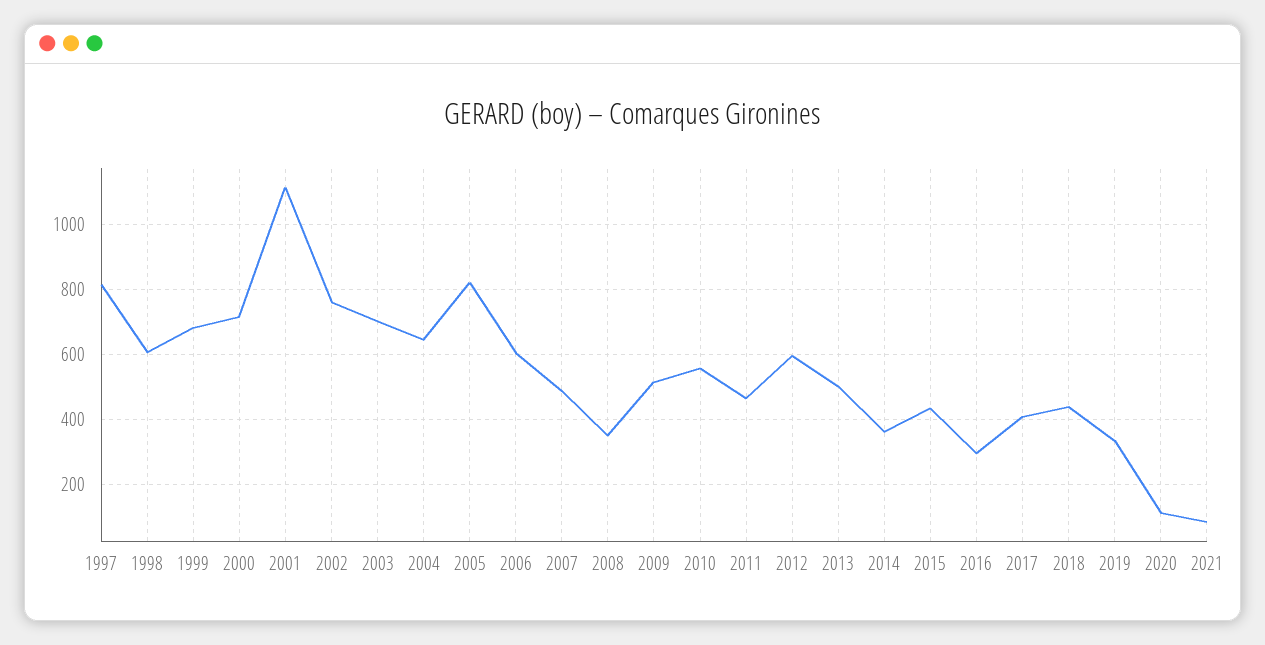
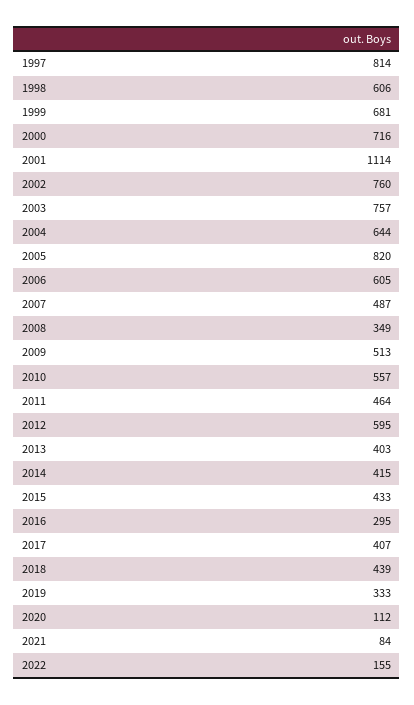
  {
    "1997": 814,
    "1998": 606,
    "1999": 681,
    "2000": 716,
    "2001": 1114,
    "2002": 760,
-   "2003": 700,
+   "2003": 757,
    "2004": 644,
    "2005": 820,
    "2006": 605,
    "2007": 487,
    "2008": 349,
    "2009": 513,
    "2010": 557,
    "2011": 464,
    "2012": 595,
-   "2013": 500,
+   "2013": 403,
-   "2014": 360,
+   "2014": 415,
    "2015": 433,
    "2016": 295,
    "2017": 407,
    "2018": 439,
    "2019": 333,
    "2020": 112,
-   "2021": 84
+   "2021": 84,
+   "2022": 155
  }

